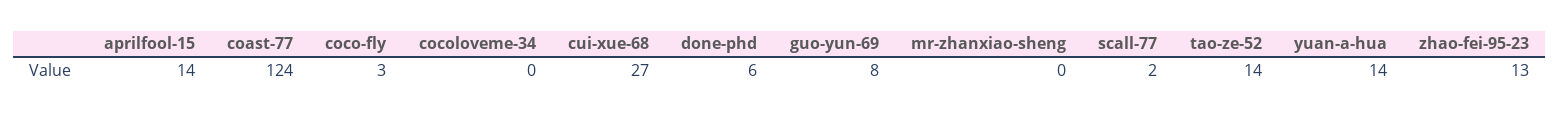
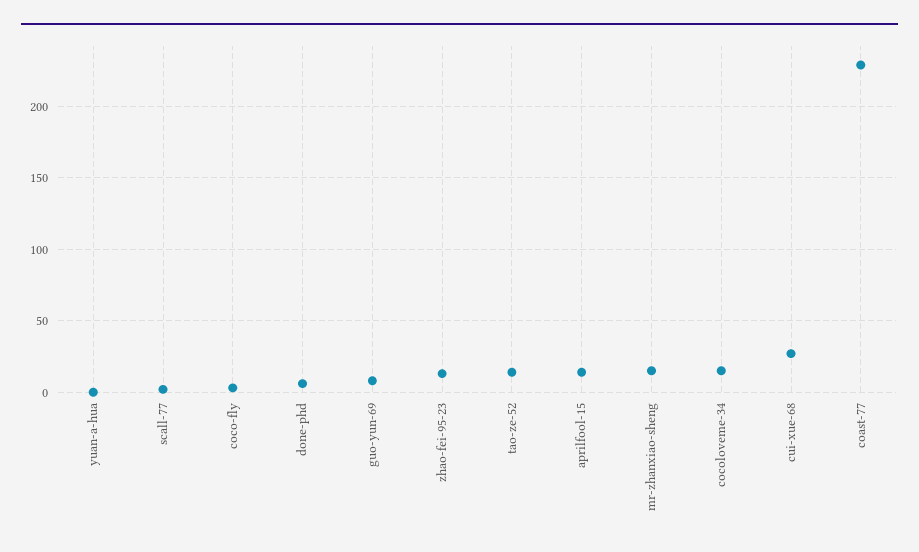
  {
    "aprilfool-15": 14,
-   "coast-77": 124,
+   "coast-77": 230,
    "coco-fly": 3,
-   "cocoloveme-34": 0,
+   "cocoloveme-34": 15,
    "cui-xue-68": 27,
    "done-phd": 6,
    "guo-yun-69": 8,
-   "mr-zhanxiao-sheng": 0,
+   "mr-zhanxiao-sheng": 15,
    "scall-77": 2,
    "tao-ze-52": 14,
-   "yuan-a-hua": 14,
+   "yuan-a-hua": 0,
    "zhao-fei-95-23": 13
  }

